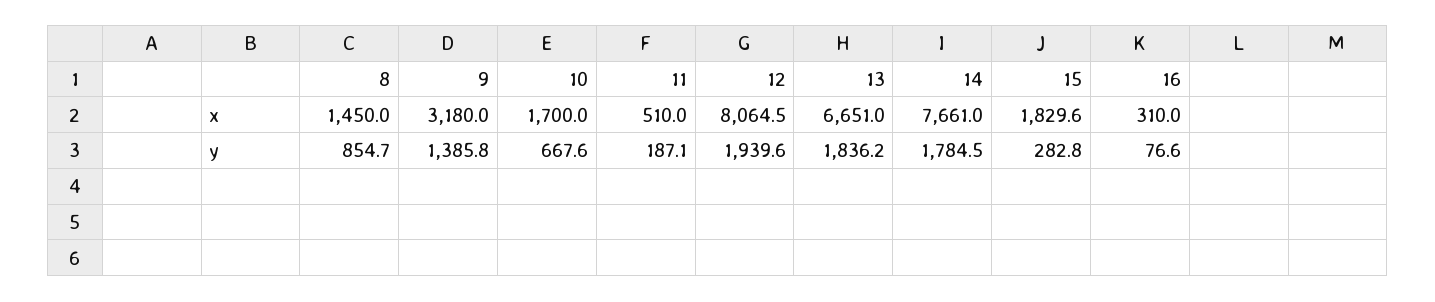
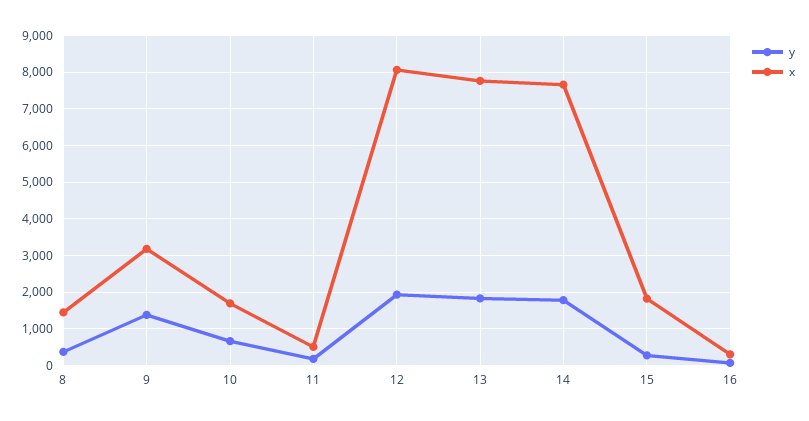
  {
    "x": {
      "8": 1450,
      "9": 3180,
      "10": 1700,
      "11": 510,
      "12": 8064.5,
-     "13": 6651,
+     "13": 7800,
      "14": 7661,
      "15": 1829.6,
      "16": 310
    },
    "y": {
-     "8": 854.7,
+     "8": 400,
      "9": 1385.8,
      "10": 667.6,
      "11": 187.1,
      "12": 1939.6,
      "13": 1836.2,
      "14": 1784.5,
      "15": 282.8,
      "16": 76.6
    }
  }

